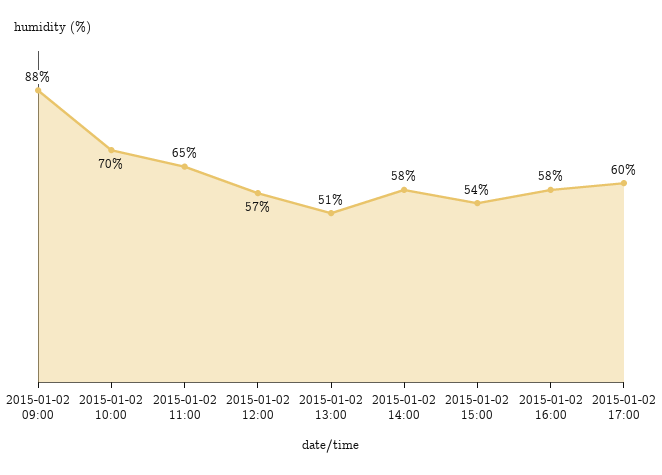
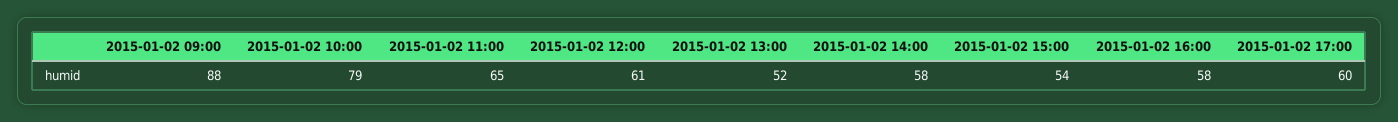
  {
    "2015-01-02 09:00": 88,
-   "2015-01-02 10:00": 70,
+   "2015-01-02 10:00": 79,
    "2015-01-02 11:00": 65,
-   "2015-01-02 12:00": 57,
+   "2015-01-02 12:00": 61,
-   "2015-01-02 13:00": 51,
+   "2015-01-02 13:00": 52,
    "2015-01-02 14:00": 58,
    "2015-01-02 15:00": 54,
    "2015-01-02 16:00": 58,
    "2015-01-02 17:00": 60
  }

